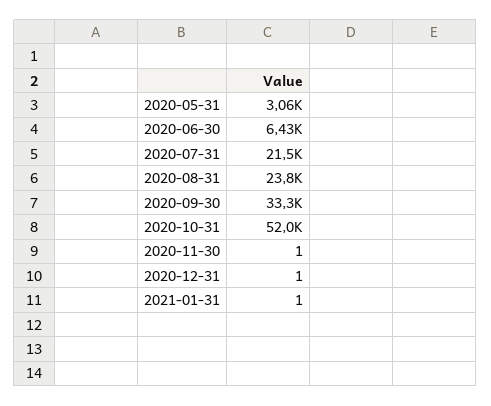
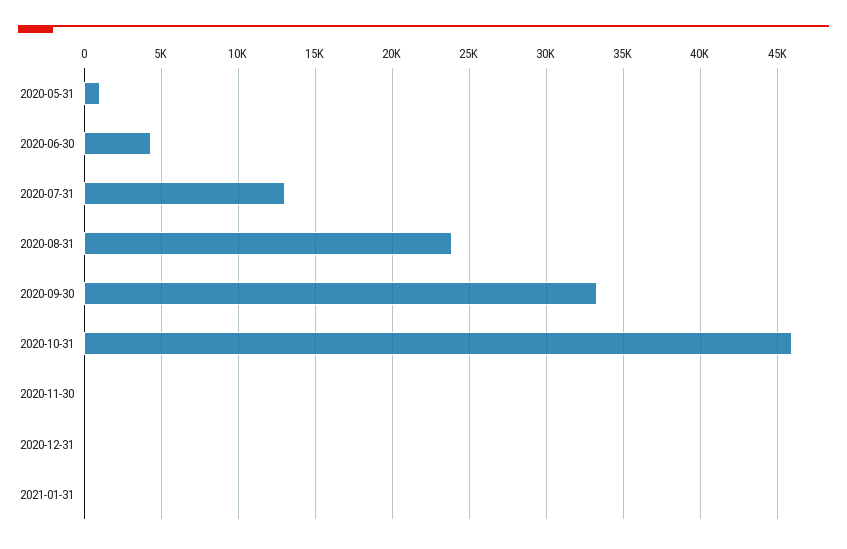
  {
-   "2020-05-31": 3060,
+   "2020-05-31": 1000,
-   "2020-06-30": 6430,
+   "2020-06-30": 4500,
-   "2020-07-31": 21500,
+   "2020-07-31": 13000,
    "2020-08-31": 23800,
    "2020-09-30": 33300,
-   "2020-10-31": 52000,
+   "2020-10-31": 46000,
    "2020-11-30": 1,
    "2020-12-31": 1,
    "2021-01-31": 1
  }

